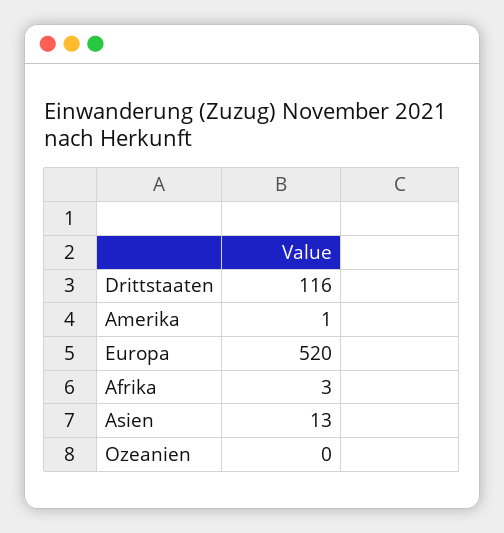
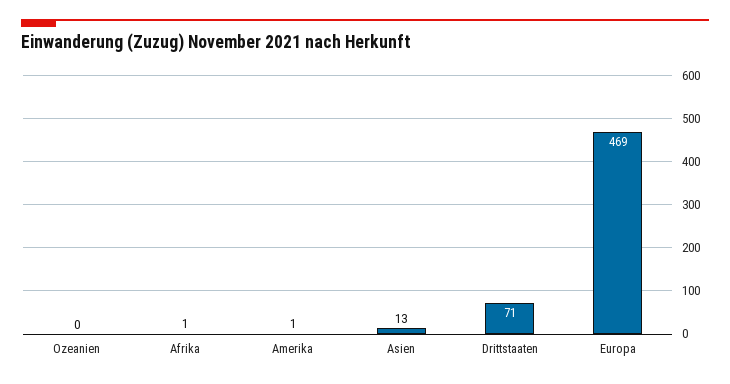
  {
-   "Drittstaaten": 116,
+   "Drittstaaten": 71,
    "Amerika": 1,
-   "Europa": 520,
+   "Europa": 469,
-   "Afrika": 3,
+   "Afrika": 1,
    "Asien": 13,
    "Ozeanien": 0
  }

